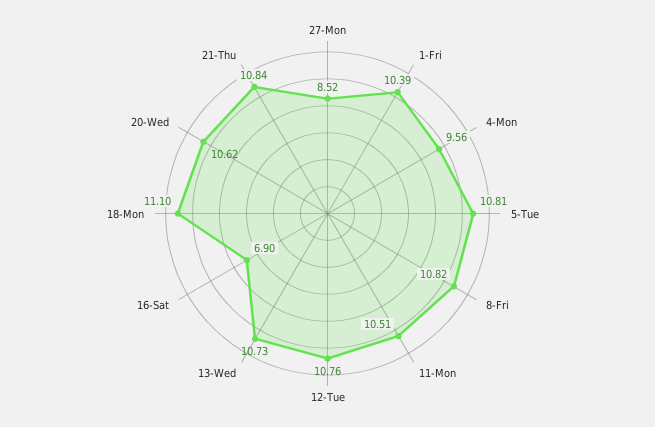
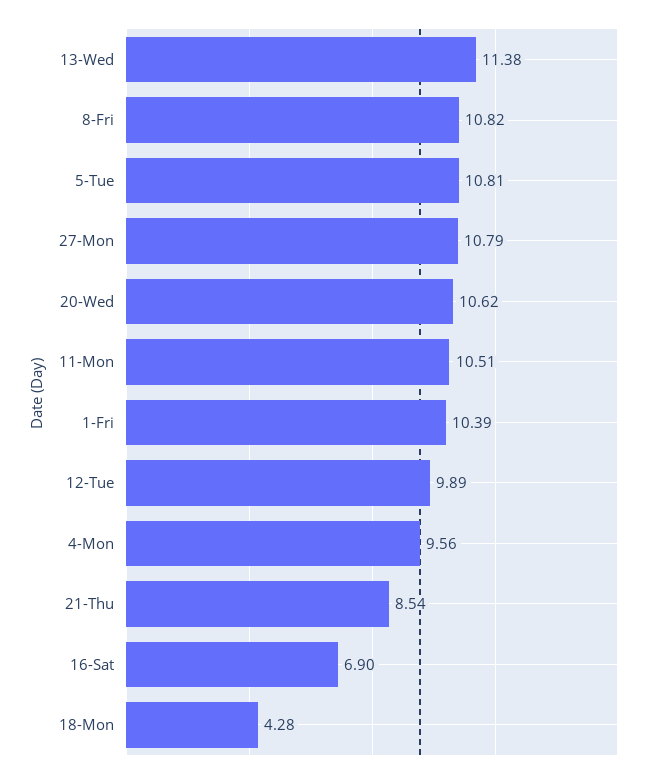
  {
-   "27-Mon": 8.52,
+   "27-Mon": 10.79,
    "1-Fri": 10.39,
    "4-Mon": 9.56,
    "5-Tue": 10.81,
    "8-Fri": 10.82,
    "11-Mon": 10.51,
-   "12-Tue": 10.76,
+   "12-Tue": 9.89,
-   "13-Wed": 10.73,
+   "13-Wed": 11.38,
    "16-Sat": 6.9,
-   "18-Mon": 11.1,
+   "18-Mon": 4.28,
    "20-Wed": 10.62,
-   "21-Thu": 10.84
+   "21-Thu": 8.54
  }

